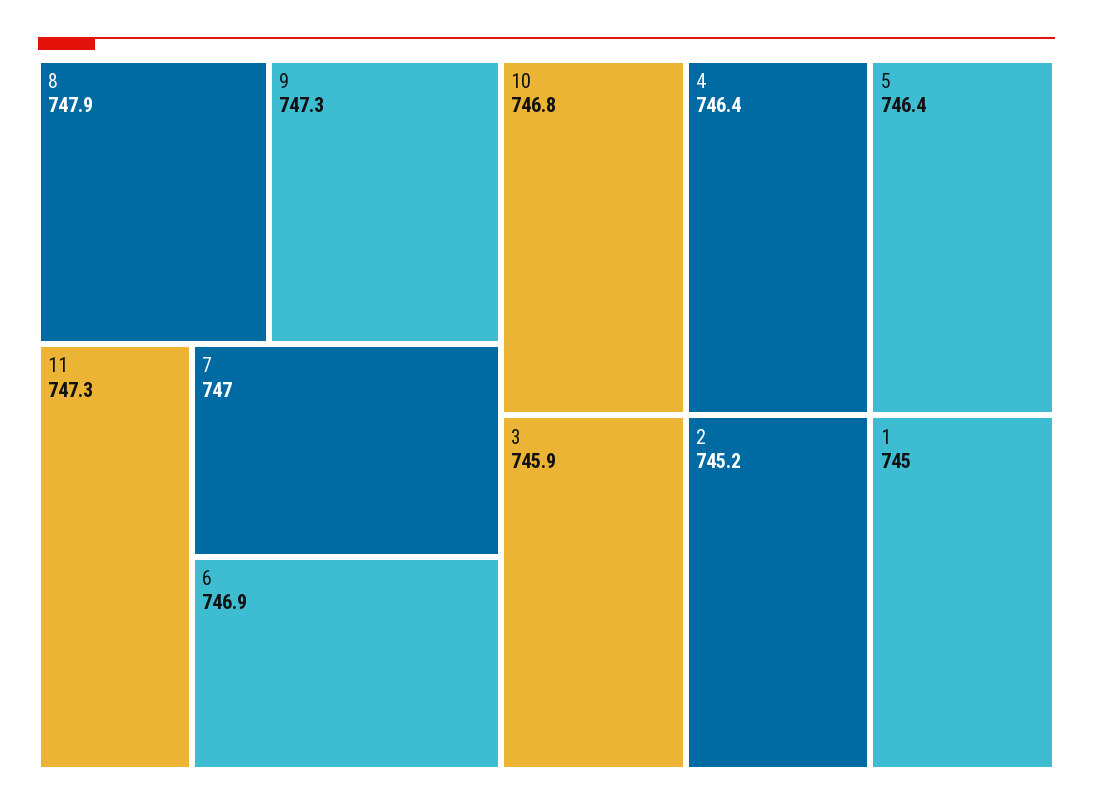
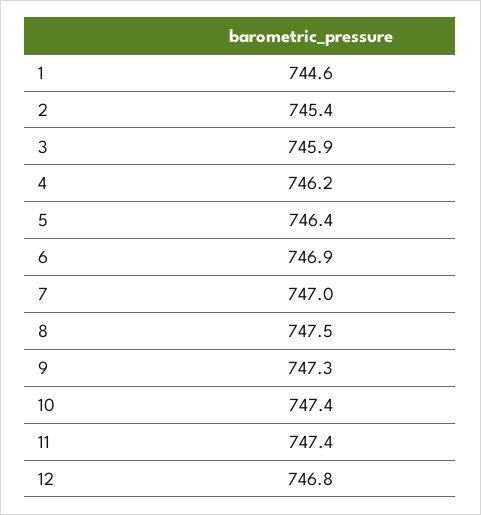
  {
-   "8": 747.9,
+   "8": 747.5,
    "9": 747.3,
-   "11": 747.3,
+   "11": 747.4,
    "7": 747,
    "6": 746.9,
-   "10": 746.8,
+   "10": 747.4,
-   "4": 746.4,
+   "4": 746.2,
    "5": 746.4,
    "3": 745.9,
-   "2": 745.2,
+   "2": 745.4,
-   "1": 745
+   "1": 744.6,
+   "12": 746.8
  }

